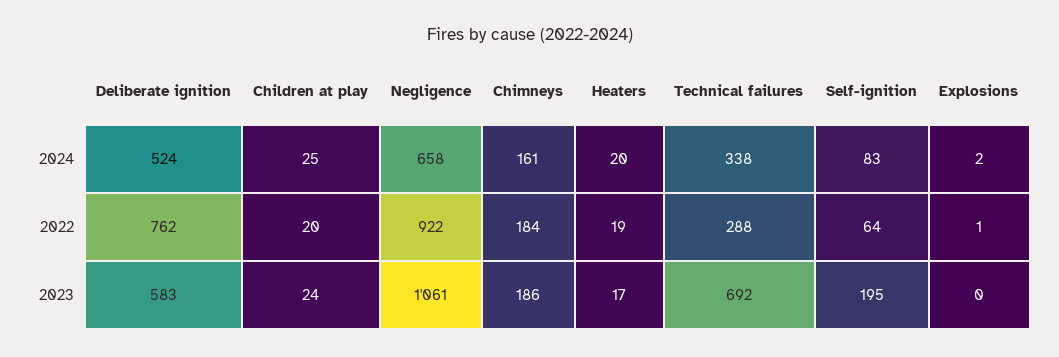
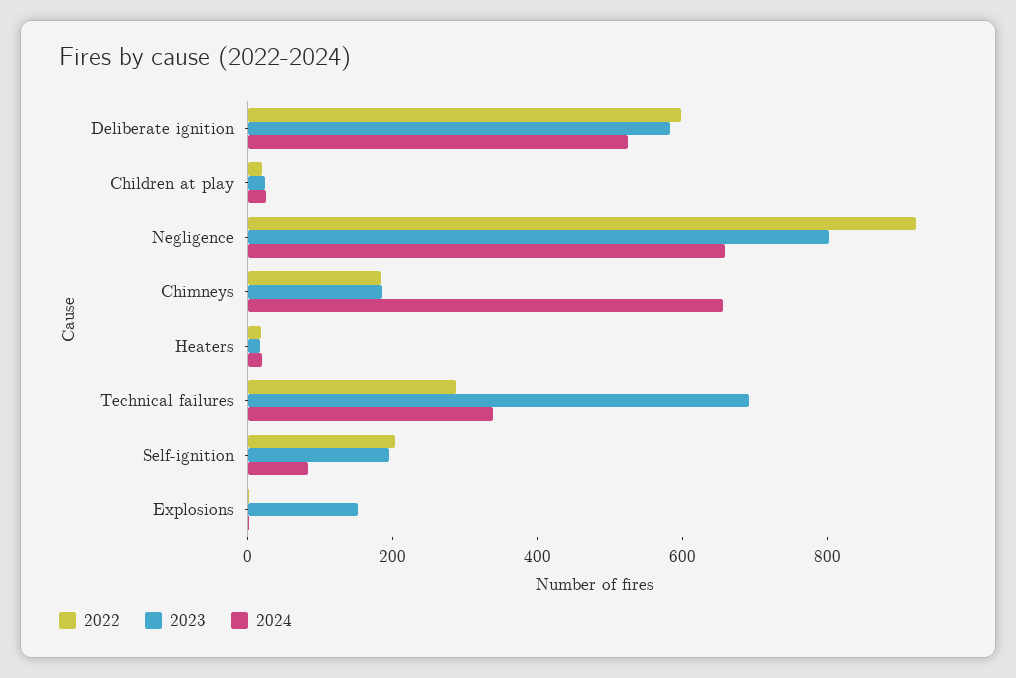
  {
    "2024": {
      "Deliberate ignition": 524,
      "Children at play": 25,
      "Negligence": 658,
-     "Chimneys": 161,
+     "Chimneys": 650,
      "Heaters": 20,
      "Technical failures": 338,
      "Self-ignition": 83,
      "Explosions": 2
    },
    "2022": {
-     "Deliberate ignition": 762,
+     "Deliberate ignition": 600,
      "Children at play": 20,
      "Negligence": 922,
      "Chimneys": 184,
      "Heaters": 19,
      "Technical failures": 288,
-     "Self-ignition": 64,
+     "Self-ignition": 200,
      "Explosions": 1
    },
    "2023": {
      "Deliberate ignition": 583,
      "Children at play": 24,
-     "Negligence": 1061,
+     "Negligence": 800,
      "Chimneys": 186,
      "Heaters": 17,
      "Technical failures": 692,
      "Self-ignition": 195,
-     "Explosions": 0
+     "Explosions": 150
    }
  }

